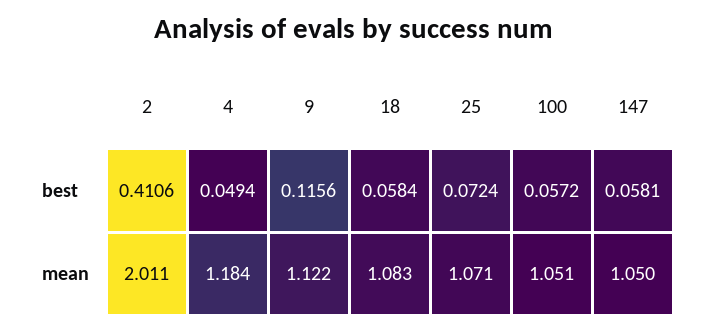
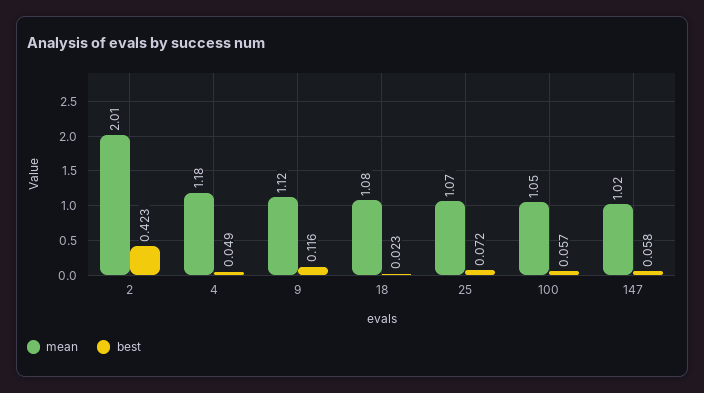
  {
    "best": {
-     "2": 0.4106,
+     "2": 0.423,
      "4": 0.0494,
      "9": 0.1156,
-     "18": 0.0584,
+     "18": 0.023,
      "25": 0.0724,
      "100": 0.0572,
      "147": 0.0581
    },
    "mean": {
      "2": 2.011,
      "4": 1.184,
      "9": 1.122,
      "18": 1.083,
      "25": 1.071,
      "100": 1.051,
-     "147": 1.05
+     "147": 1.02
    }
  }

